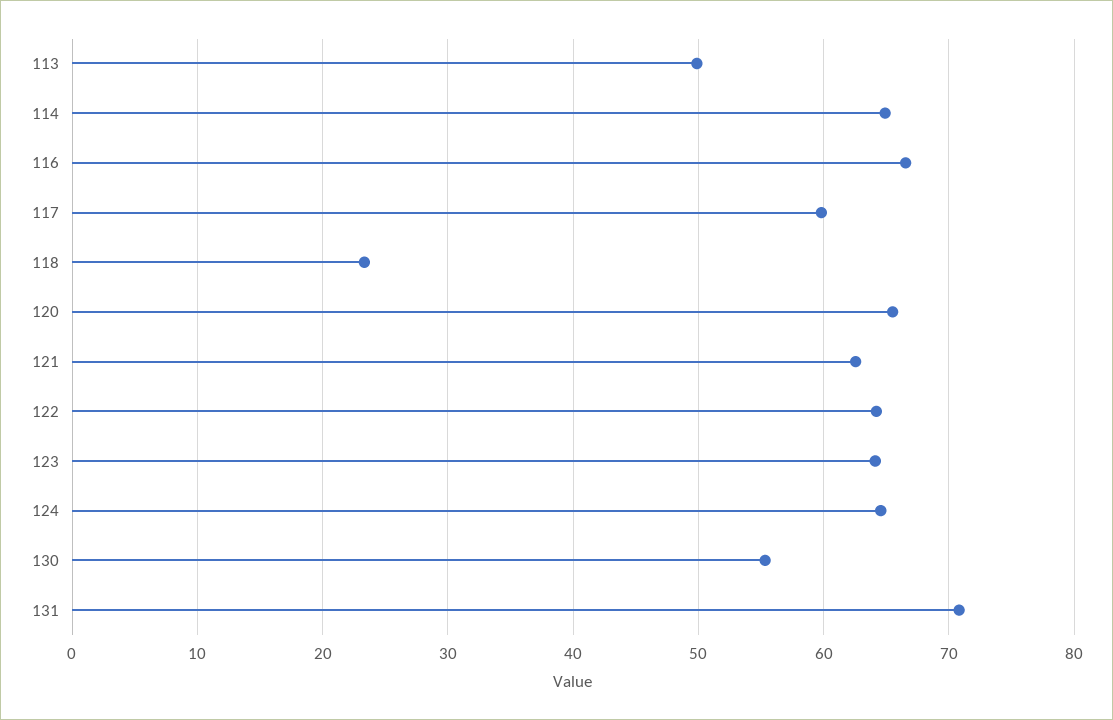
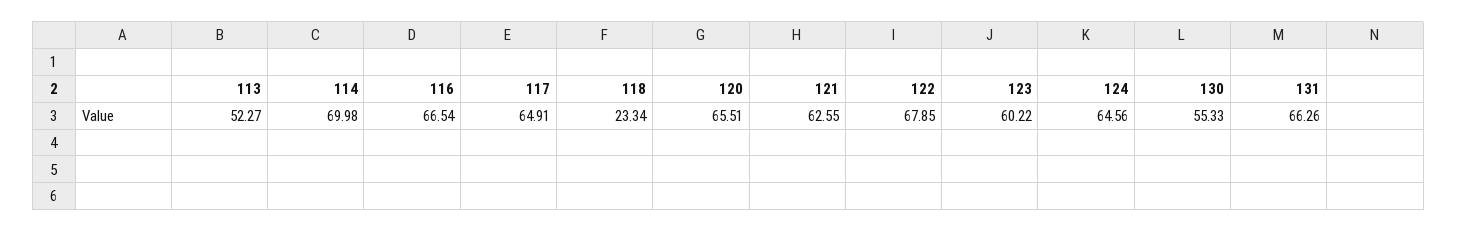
  {
-   "113": 50,
+   "113": 52.27,
-   "114": 65,
+   "114": 69.98,
    "116": 66.54,
-   "117": 60,
+   "117": 64.91,
    "118": 23.34,
    "120": 65.51,
    "121": 62.55,
-   "122": 64,
+   "122": 67.85,
-   "123": 64,
+   "123": 60.22,
    "124": 64.56,
    "130": 55.33,
-   "131": 71
+   "131": 66.26
  }

